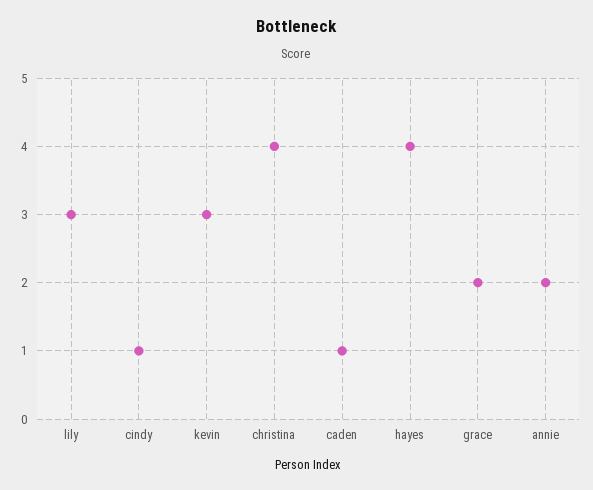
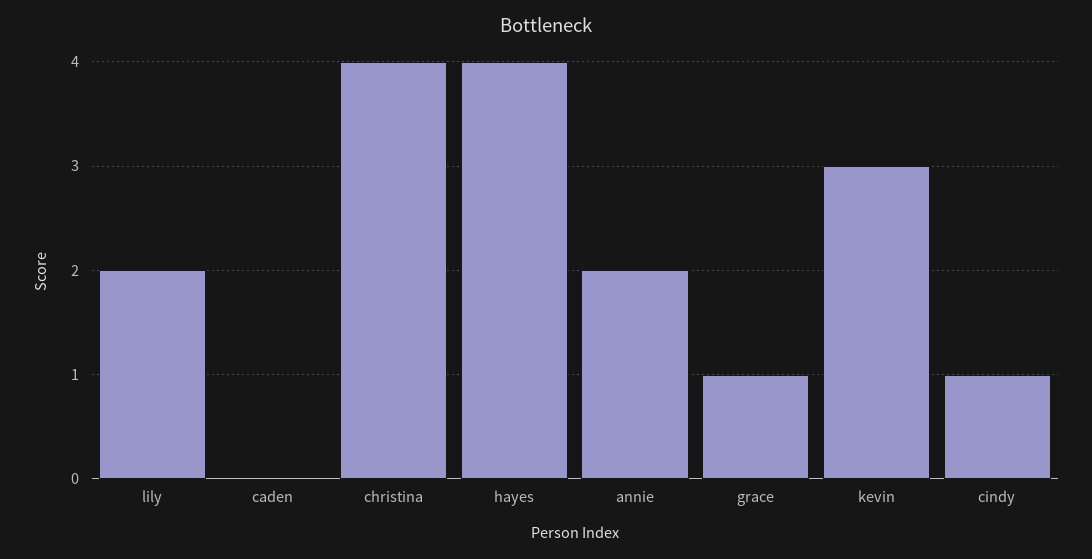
  {
-   "lily": 3,
+   "lily": 2,
    "cindy": 1,
    "kevin": 3,
    "christina": 4,
-   "caden": 1,
+   "caden": 0,
    "hayes": 4,
-   "grace": 2,
+   "grace": 1,
    "annie": 2
  }

